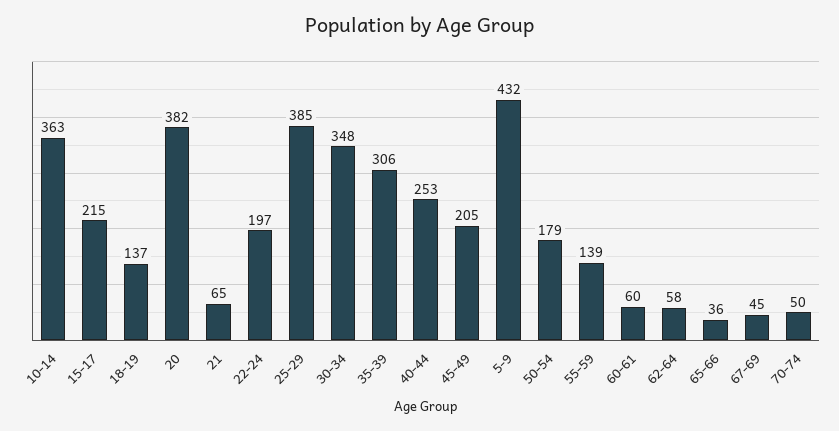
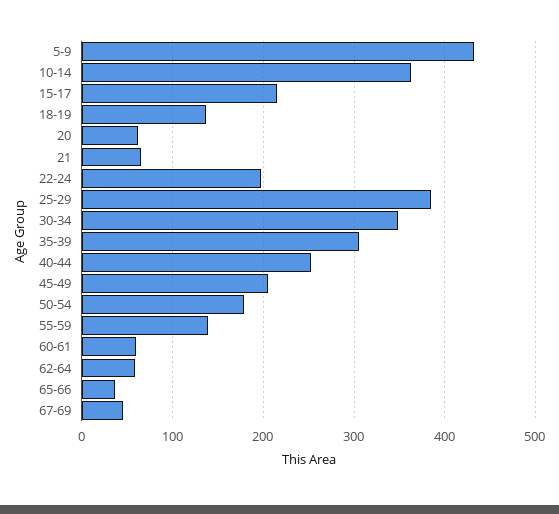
  {
    "10-14": 363,
    "15-17": 215,
    "18-19": 137,
-   "20": 382,
+   "20": 60,
    "21": 65,
    "22-24": 197,
    "25-29": 385,
    "30-34": 348,
    "35-39": 306,
    "40-44": 253,
    "45-49": 205,
    "5-9": 432,
    "50-54": 179,
    "55-59": 139,
    "60-61": 60,
    "62-64": 58,
    "65-66": 36,
-   "67-69": 45,
+   "67-69": 45
-   "70-74": 50
  }

